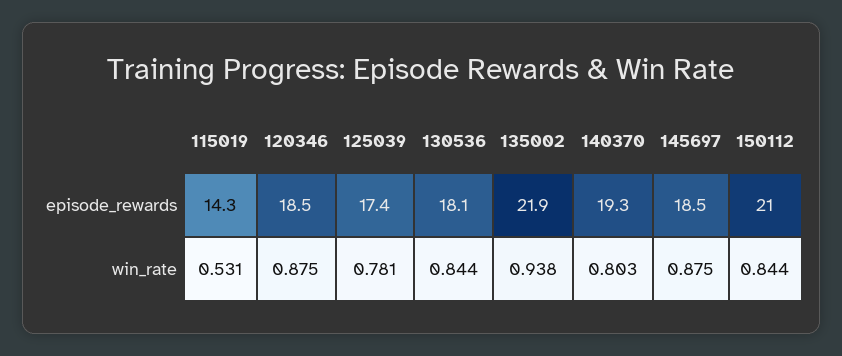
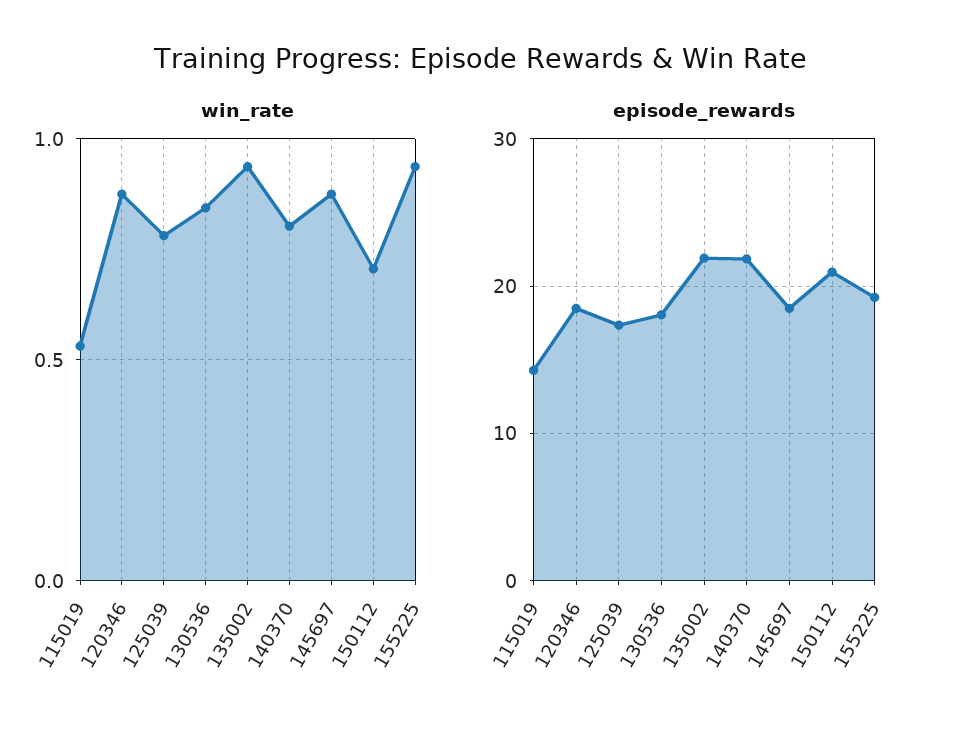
  {
    "episode_rewards": {
      "115019": 14.3,
      "120346": 18.5,
      "125039": 17.4,
      "130536": 18.1,
      "135002": 21.9,
-     "140370": 19.3,
+     "140370": 22,
      "145697": 18.5,
-     "150112": 21
+     "150112": 21,
+     "155225": 19
    },
    "win_rate": {
      "115019": 0.531,
      "120346": 0.875,
      "125039": 0.781,
      "130536": 0.844,
      "135002": 0.938,
      "140370": 0.803,
      "145697": 0.875,
-     "150112": 0.844
+     "150112": 0.7,
+     "155225": 0.95
    }
  }

